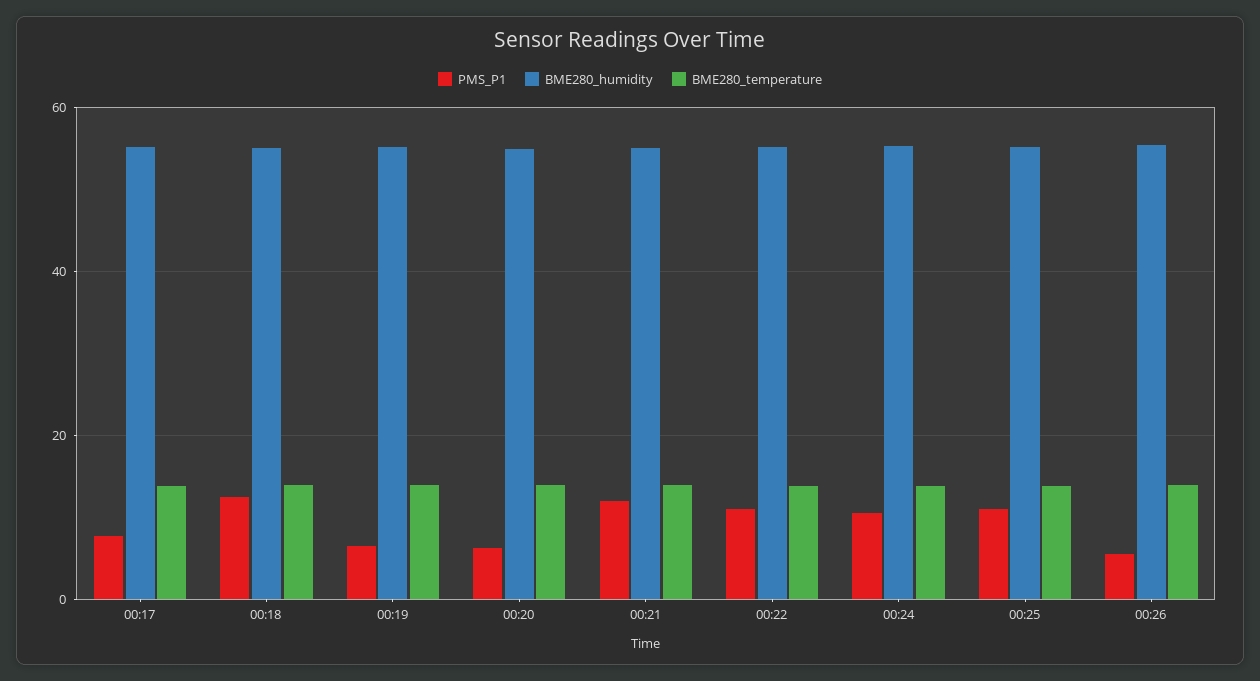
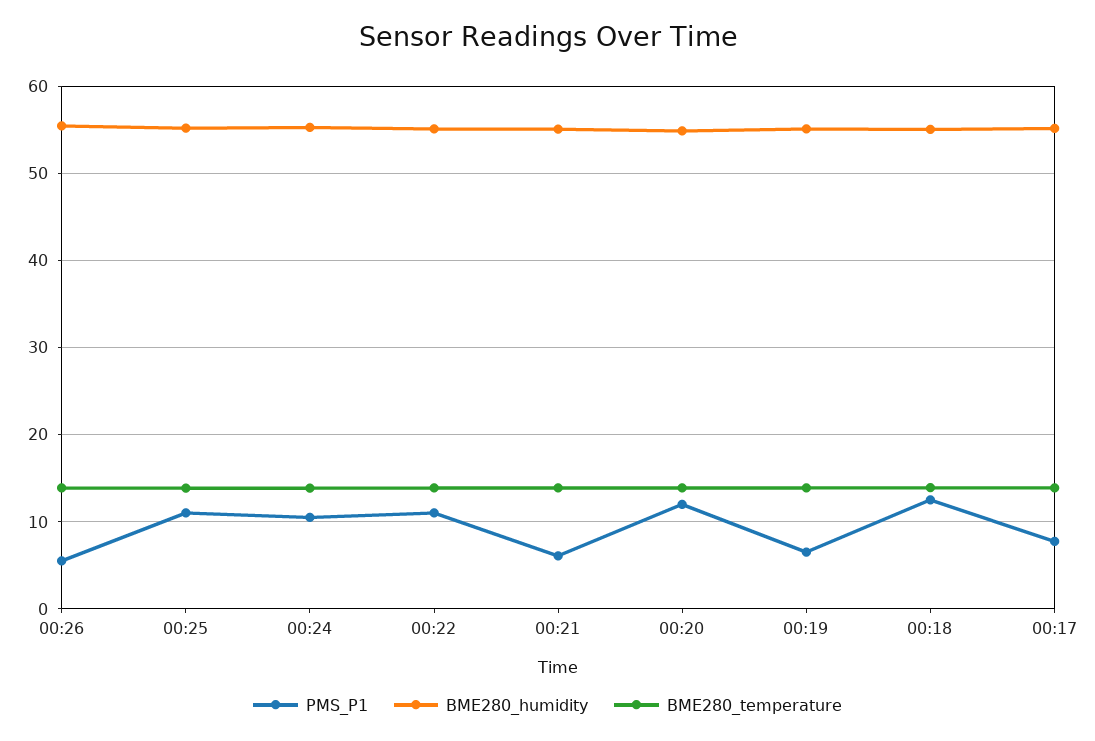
  {
    "PMS_P1": {
      "00:17": 8,
      "00:18": 13,
      "00:19": 7,
-     "00:20": 6,
+     "00:20": 12,
-     "00:21": 12,
+     "00:21": 6,
      "00:22": 11,
      "00:24": 11,
      "00:25": 11,
      "00:26": 6
    },
    "BME280_humidity": {
      "00:17": 55,
      "00:18": 55,
      "00:19": 55,
      "00:20": 55,
      "00:21": 55,
      "00:22": 55,
      "00:24": 55,
      "00:25": 55,
      "00:26": 55
    },
    "BME280_temperature": {
      "00:17": 14,
      "00:18": 14,
      "00:19": 14,
      "00:20": 14,
      "00:21": 14,
      "00:22": 14,
      "00:24": 14,
      "00:25": 14,
      "00:26": 14
    }
  }

